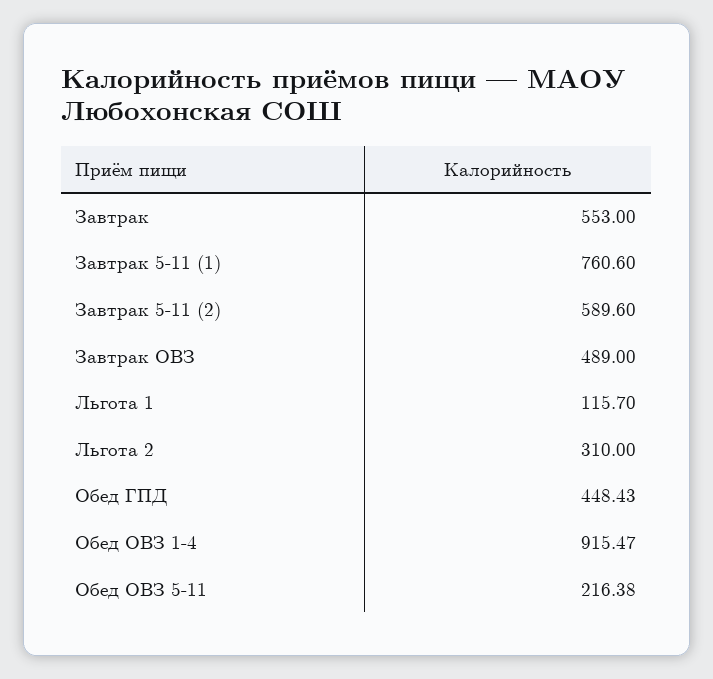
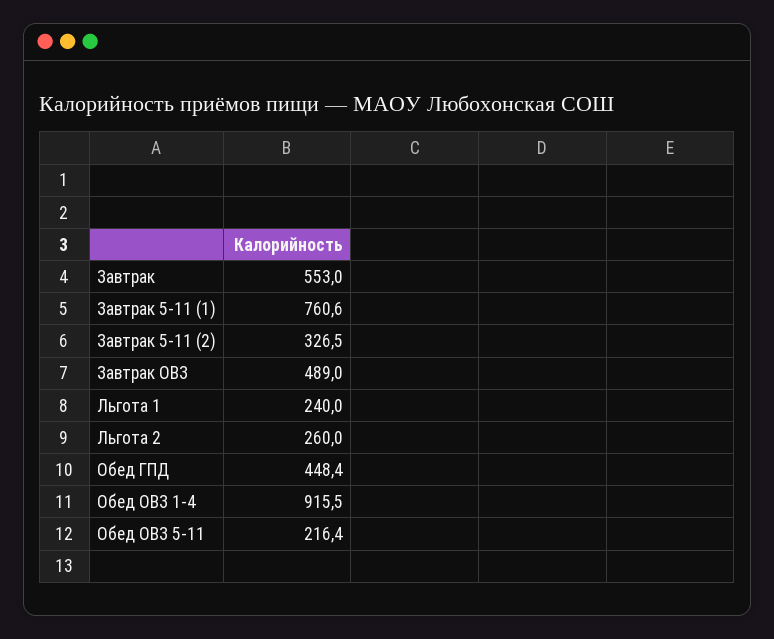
  {
    "Завтрак": 553,
    "Завтрак 5-11 (1)": 760.6,
-   "Завтрак 5-11 (2)": 589.6,
+   "Завтрак 5-11 (2)": 326.5,
    "Завтрак ОВЗ": 489,
-   "Льгота 1": 115.7,
+   "Льгота 1": 240,
-   "Льгота 2": 310,
+   "Льгота 2": 260,
    "Обед ГПД": 448.43,
    "Обед ОВЗ 1-4": 915.47,
    "Обед ОВЗ 5-11": 216.38
  }

